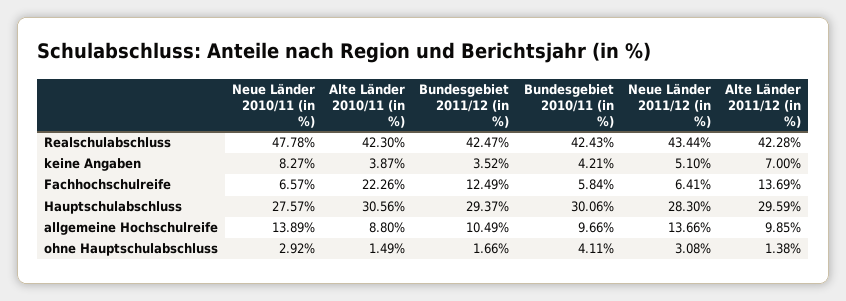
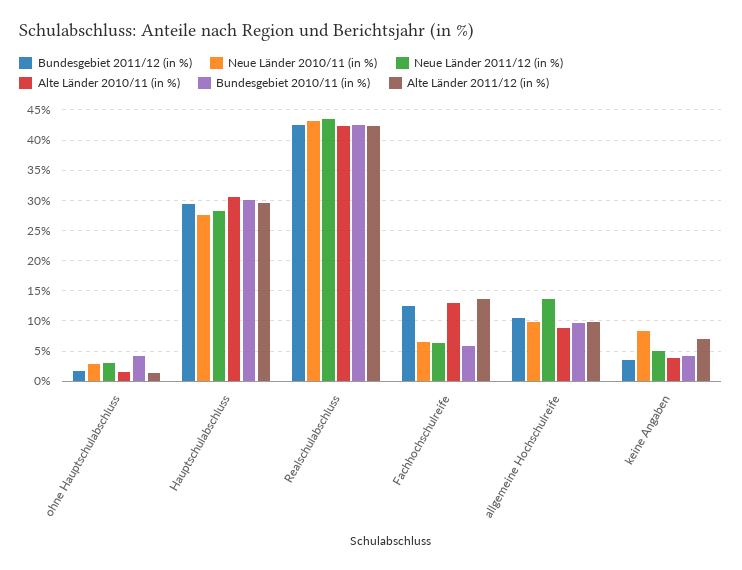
  {
    "Neue Länder 2010/11 (in %)": {
-     "Realschulabschluss": 47.78,
+     "Realschulabschluss": 43,
      "keine Angaben": 8.27,
      "Fachhochschulreife": 6.57,
      "Hauptschulabschluss": 27.57,
-     "allgemeine Hochschulreife": 13.89,
+     "allgemeine Hochschulreife": 10,
      "ohne Hauptschulabschluss": 2.92
    },
    "Alte Länder 2010/11 (in %)": {
      "Realschulabschluss": 42.3,
      "keine Angaben": 3.87,
-     "Fachhochschulreife": 22.26,
+     "Fachhochschulreife": 13,
      "Hauptschulabschluss": 30.56,
      "allgemeine Hochschulreife": 8.8,
      "ohne Hauptschulabschluss": 1.49
    },
    "Bundesgebiet 2011/12 (in %)": {
      "Realschulabschluss": 42.47,
      "keine Angaben": 3.52,
      "Fachhochschulreife": 12.49,
      "Hauptschulabschluss": 29.37,
      "allgemeine Hochschulreife": 10.49,
      "ohne Hauptschulabschluss": 1.66
    },
    "Bundesgebiet 2010/11 (in %)": {
      "Realschulabschluss": 42.43,
      "keine Angaben": 4.21,
      "Fachhochschulreife": 5.84,
      "Hauptschulabschluss": 30.06,
      "allgemeine Hochschulreife": 9.66,
      "ohne Hauptschulabschluss": 4.11
    },
    "Neue Länder 2011/12 (in %)": {
      "Realschulabschluss": 43.44,
      "keine Angaben": 5.1,
      "Fachhochschulreife": 6.41,
      "Hauptschulabschluss": 28.3,
      "allgemeine Hochschulreife": 13.66,
      "ohne Hauptschulabschluss": 3.08
    },
    "Alte Länder 2011/12 (in %)": {
      "Realschulabschluss": 42.28,
      "keine Angaben": 7,
      "Fachhochschulreife": 13.69,
      "Hauptschulabschluss": 29.59,
      "allgemeine Hochschulreife": 9.85,
      "ohne Hauptschulabschluss": 1.38
    }
  }

